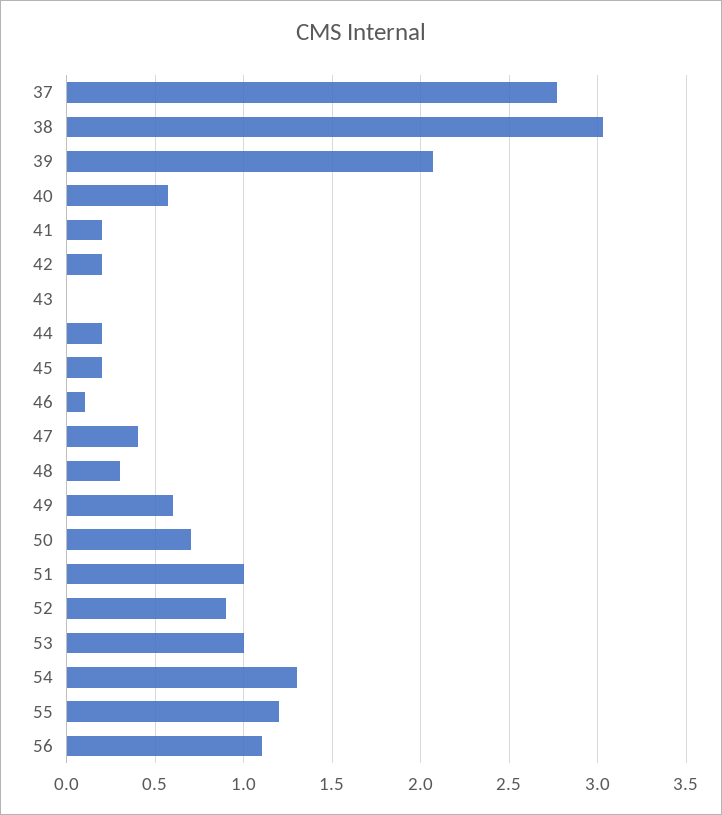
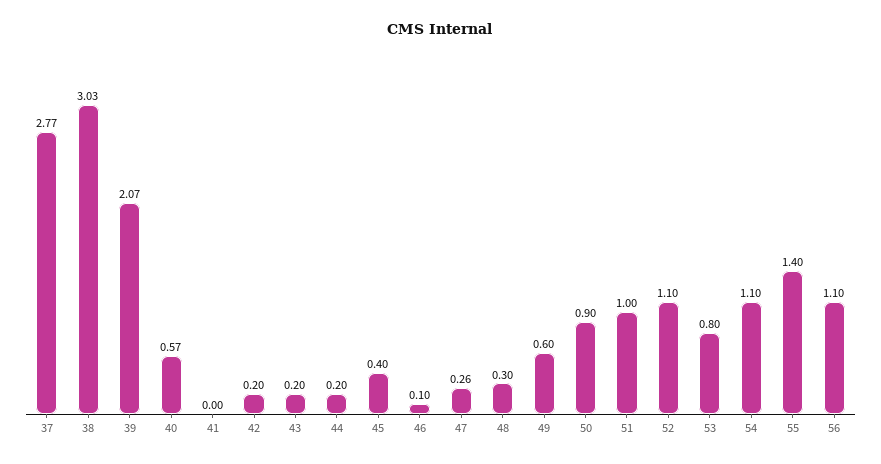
  {
    "37": 2.77,
    "38": 3.03,
    "39": 2.07,
    "40": 0.57,
-   "41": 0.2,
+   "41": 0,
    "42": 0.2,
-   "43": 0,
+   "43": 0.2,
    "44": 0.2,
-   "45": 0.2,
+   "45": 0.4,
    "46": 0.1,
-   "47": 0.4,
+   "47": 0.26,
    "48": 0.3,
    "49": 0.6,
-   "50": 0.7,
+   "50": 0.9,
    "51": 1,
-   "52": 0.9,
+   "52": 1.1,
-   "53": 1,
+   "53": 0.8,
-   "54": 1.3,
+   "54": 1.1,
-   "55": 1.2,
+   "55": 1.4,
    "56": 1.1
  }

